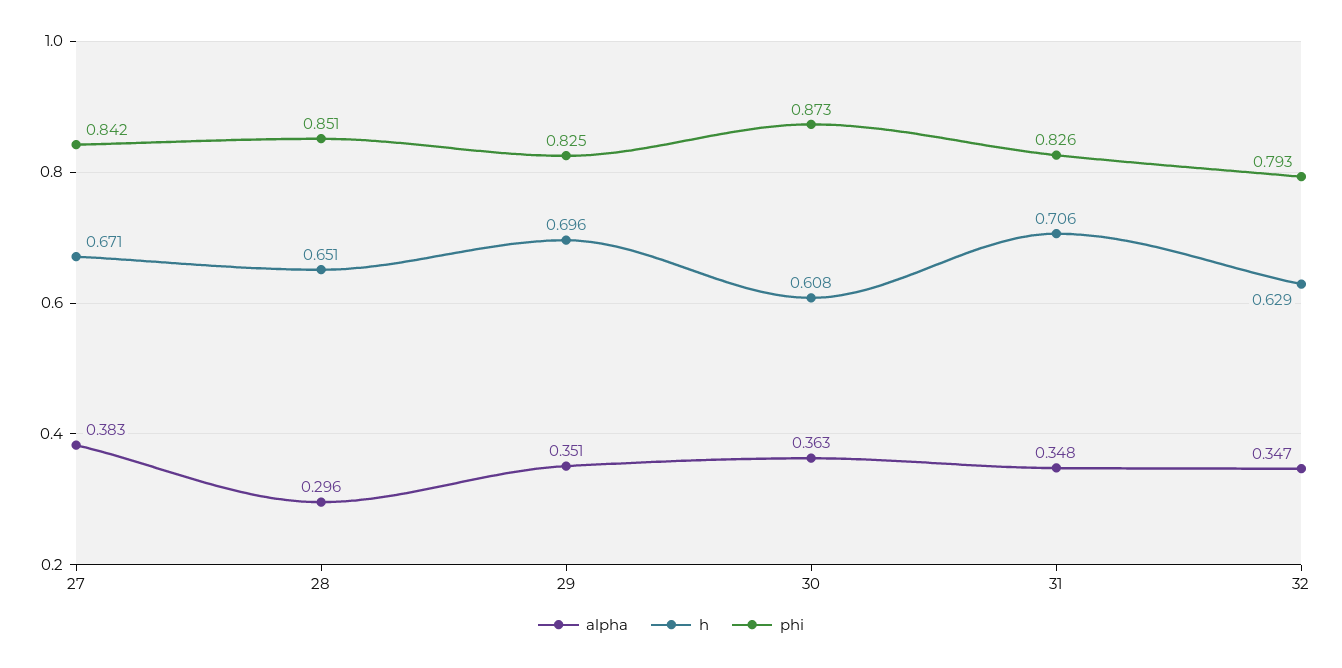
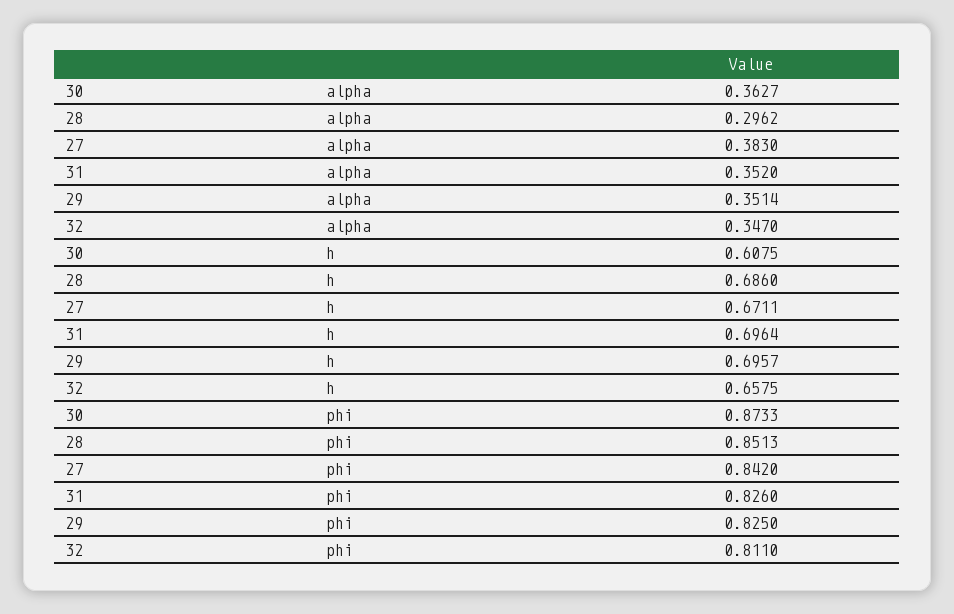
  {
    "alpha": {
      "27": 0.383,
      "28": 0.2962,
      "29": 0.3514,
      "30": 0.3627,
-     "31": 0.348,
+     "31": 0.352,
      "32": 0.347
    },
    "h": {
      "27": 0.6711,
-     "28": 0.651,
+     "28": 0.686,
      "29": 0.6957,
      "30": 0.6075,
-     "31": 0.706,
+     "31": 0.6964,
-     "32": 0.629
+     "32": 0.6575
    },
    "phi": {
      "27": 0.842,
      "28": 0.8513,
      "29": 0.825,
      "30": 0.8733,
      "31": 0.826,
-     "32": 0.793
+     "32": 0.811
    }
  }

